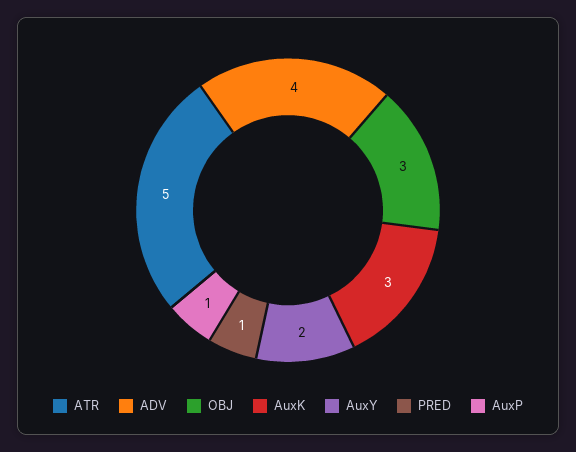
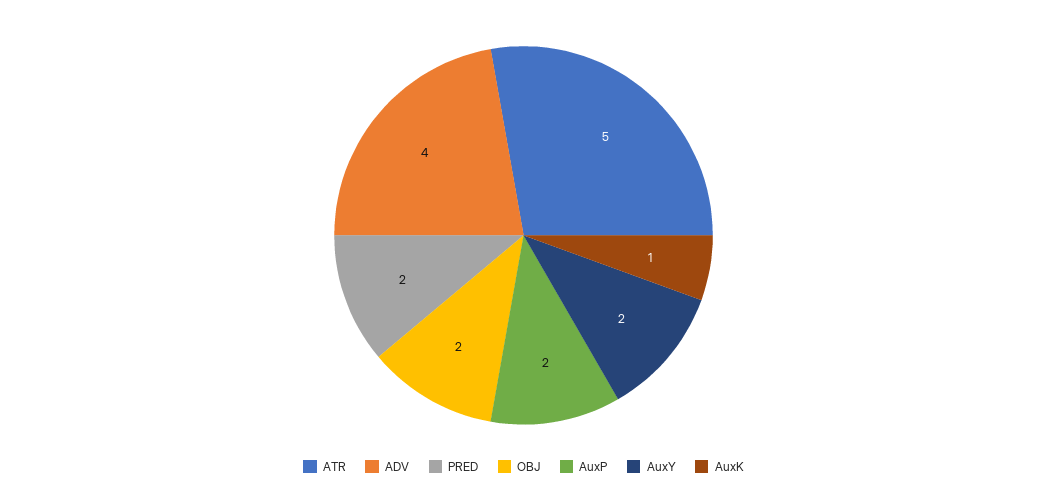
  {
    "ATR": 5,
    "ADV": 4,
-   "OBJ": 3,
+   "OBJ": 2,
-   "AuxK": 3,
+   "AuxK": 1,
    "AuxY": 2,
-   "PRED": 1,
+   "PRED": 2,
-   "AuxP": 1
+   "AuxP": 2
  }

